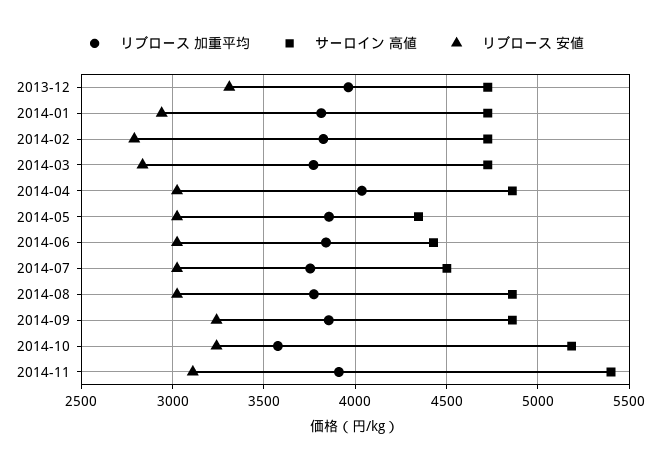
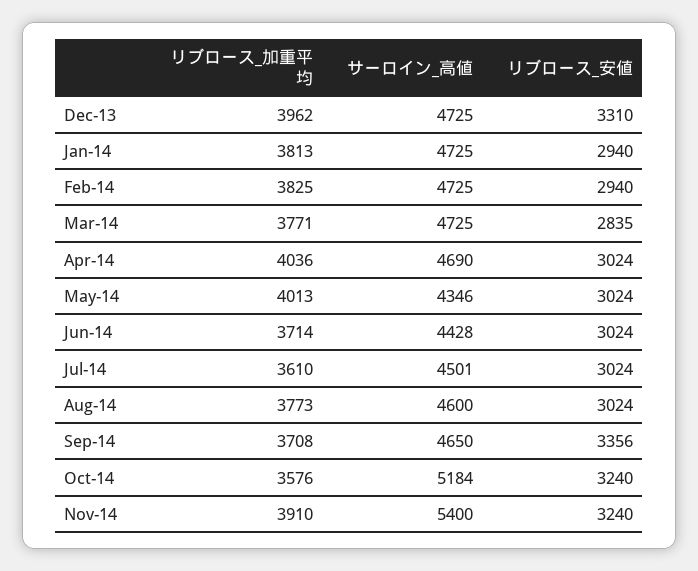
  {
    "リブロース 加重平均": {
      "2013-12": 3962,
      "2014-01": 3813,
      "2014-02": 3825,
      "2014-03": 3771,
      "2014-04": 4036,
-     "2014-05": 3850,
+     "2014-05": 4013,
-     "2014-06": 3850,
+     "2014-06": 3714,
-     "2014-07": 3750,
+     "2014-07": 3610,
      "2014-08": 3773,
-     "2014-09": 3850,
+     "2014-09": 3708,
      "2014-10": 3576,
      "2014-11": 3910
    },
    "サーロイン 高値": {
      "2013-12": 4725,
      "2014-01": 4725,
      "2014-02": 4725,
      "2014-03": 4725,
-     "2014-04": 4850,
+     "2014-04": 4690,
      "2014-05": 4346,
      "2014-06": 4428,
      "2014-07": 4501,
-     "2014-08": 4850,
+     "2014-08": 4600,
-     "2014-09": 4850,
+     "2014-09": 4650,
      "2014-10": 5184,
      "2014-11": 5400
    },
    "リブロース 安値": {
      "2013-12": 3310,
      "2014-01": 2940,
-     "2014-02": 2800,
+     "2014-02": 2940,
      "2014-03": 2835,
      "2014-04": 3024,
      "2014-05": 3024,
      "2014-06": 3024,
      "2014-07": 3024,
      "2014-08": 3024,
-     "2014-09": 3250,
+     "2014-09": 3356,
      "2014-10": 3240,
-     "2014-11": 3100
+     "2014-11": 3240
    }
  }

